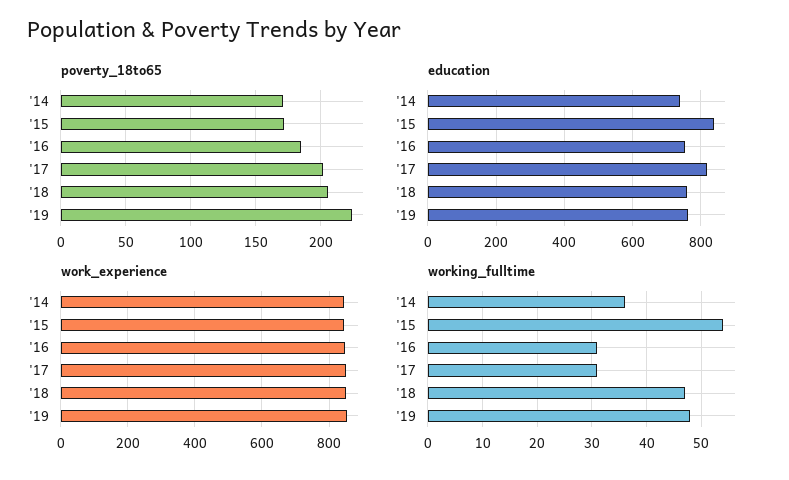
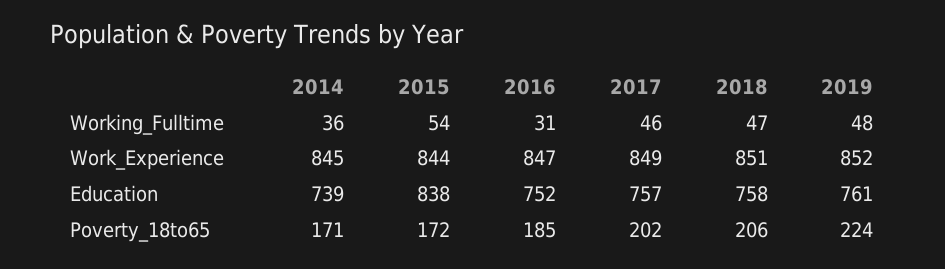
  {
    "poverty_18to65": {
      "'14": 171,
      "'15": 172,
      "'16": 185,
      "'17": 202,
      "'18": 206,
      "'19": 224
    },
    "education": {
      "'14": 739,
      "'15": 838,
      "'16": 752,
-     "'17": 820,
+     "'17": 757,
      "'18": 758,
      "'19": 761
    },
    "work_experience": {
      "'14": 845,
      "'15": 844,
      "'16": 847,
      "'17": 849,
      "'18": 851,
      "'19": 852
    },
    "working_fulltime": {
      "'14": 36,
      "'15": 54,
      "'16": 31,
-     "'17": 30,
+     "'17": 46,
      "'18": 47,
      "'19": 48
    }
  }

